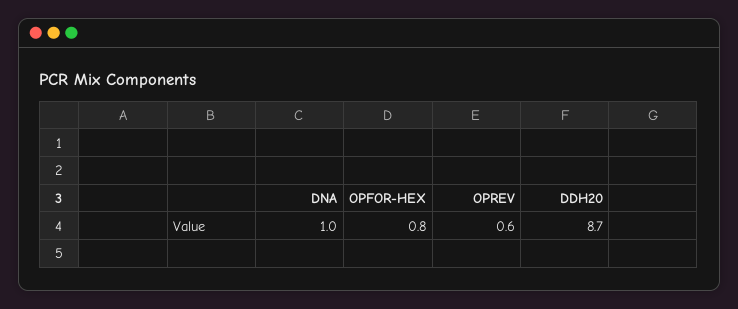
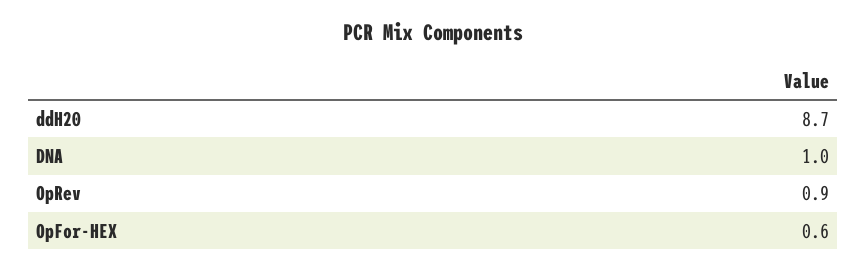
  {
    "DNA": 1,
-   "OPFOR-HEX": 0.8,
+   "OPFOR-HEX": 0.6,
-   "OPREV": 0.6,
+   "OPREV": 0.9,
    "DDH20": 8.7
  }

